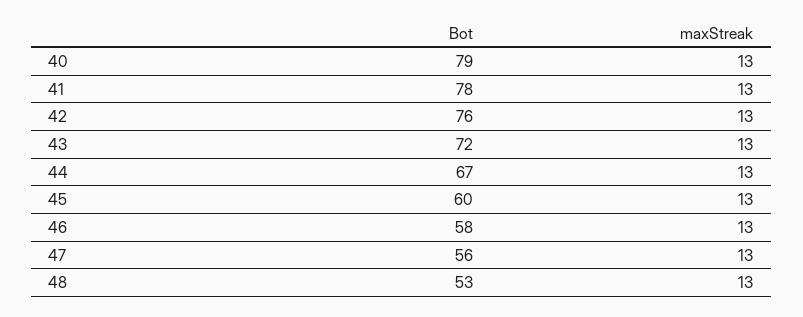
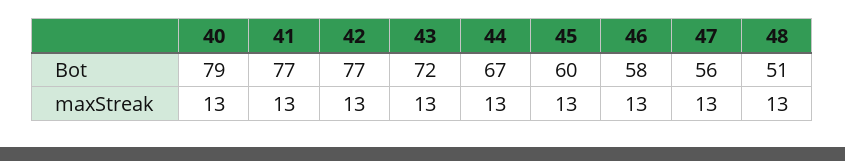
  {
    "Bot": {
      "40": 79,
-     "41": 78,
+     "41": 77,
-     "42": 76,
+     "42": 77,
      "43": 72,
      "44": 67,
      "45": 60,
      "46": 58,
      "47": 56,
-     "48": 53
+     "48": 51
    },
    "maxStreak": {
      "40": 13,
      "41": 13,
      "42": 13,
      "43": 13,
      "44": 13,
      "45": 13,
      "46": 13,
      "47": 13,
      "48": 13
    }
  }

